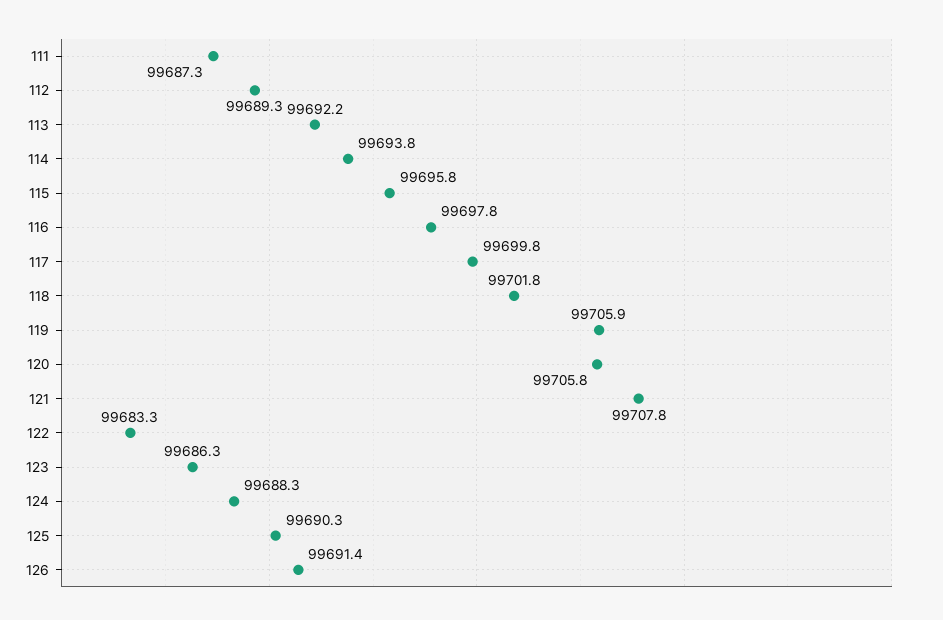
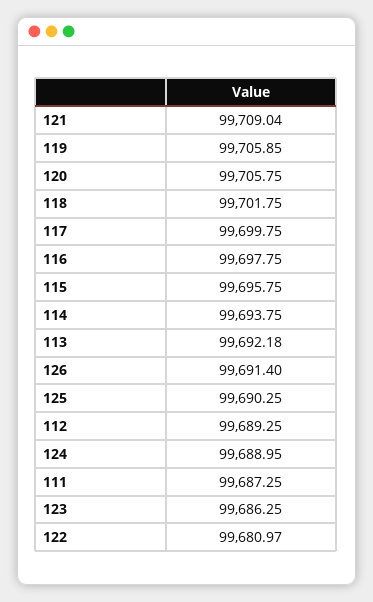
  {
    "111": 99687.25,
    "112": 99689.25,
    "113": 99692.18,
    "114": 99693.75,
    "115": 99695.75,
    "116": 99697.75,
    "117": 99699.75,
    "118": 99701.75,
    "119": 99705.85,
    "120": 99705.75,
-   "121": 99707.8,
+   "121": 99709.04,
-   "122": 99683.3,
+   "122": 99680.97,
    "123": 99686.25,
-   "124": 99688.3,
+   "124": 99688.95,
    "125": 99690.25,
    "126": 99691.4
  }

